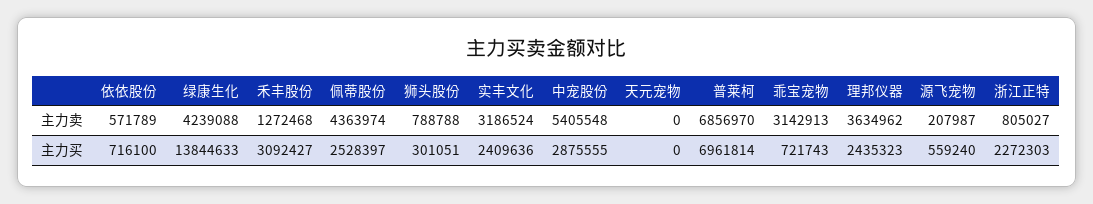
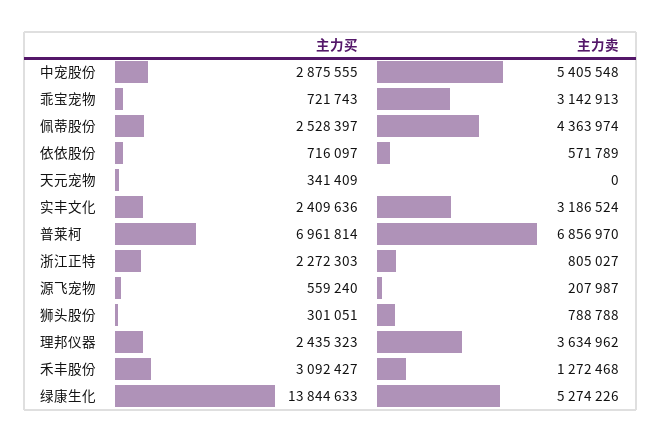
  {
    "依依股份": {
      "主力卖": 571789,
-     "主力买": 716100
+     "主力买": 716097
    },
    "绿康生化": {
-     "主力卖": 4239088,
+     "主力卖": 5274226,
      "主力买": 13844633
    },
    "禾丰股份": {
      "主力卖": 1272468,
      "主力买": 3092427
    },
    "佩蒂股份": {
      "主力卖": 4363974,
      "主力买": 2528397
    },
    "狮头股份": {
      "主力卖": 788788,
      "主力买": 301051
    },
    "实丰文化": {
      "主力卖": 3186524,
      "主力买": 2409636
    },
    "中宠股份": {
      "主力卖": 5405548,
      "主力买": 2875555
    },
    "天元宠物": {
      "主力卖": 0,
-     "主力买": 0
+     "主力买": 341409
    },
    "普莱柯": {
      "主力卖": 6856970,
      "主力买": 6961814
    },
    "乖宝宠物": {
      "主力卖": 3142913,
      "主力买": 721743
    },
    "理邦仪器": {
      "主力卖": 3634962,
      "主力买": 2435323
    },
    "源飞宠物": {
      "主力卖": 207987,
      "主力买": 559240
    },
    "浙江正特": {
      "主力卖": 805027,
      "主力买": 2272303
    }
  }

